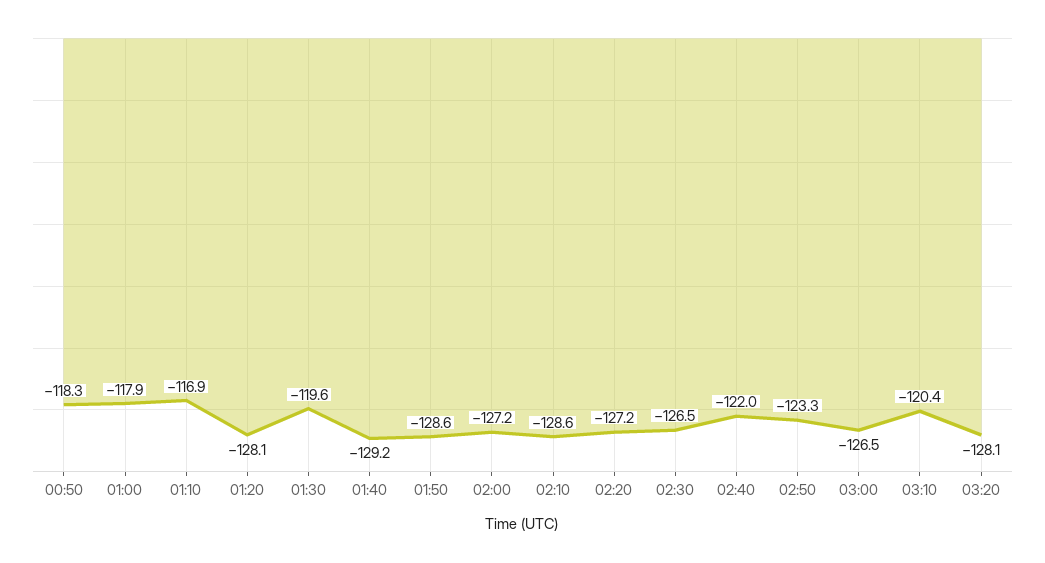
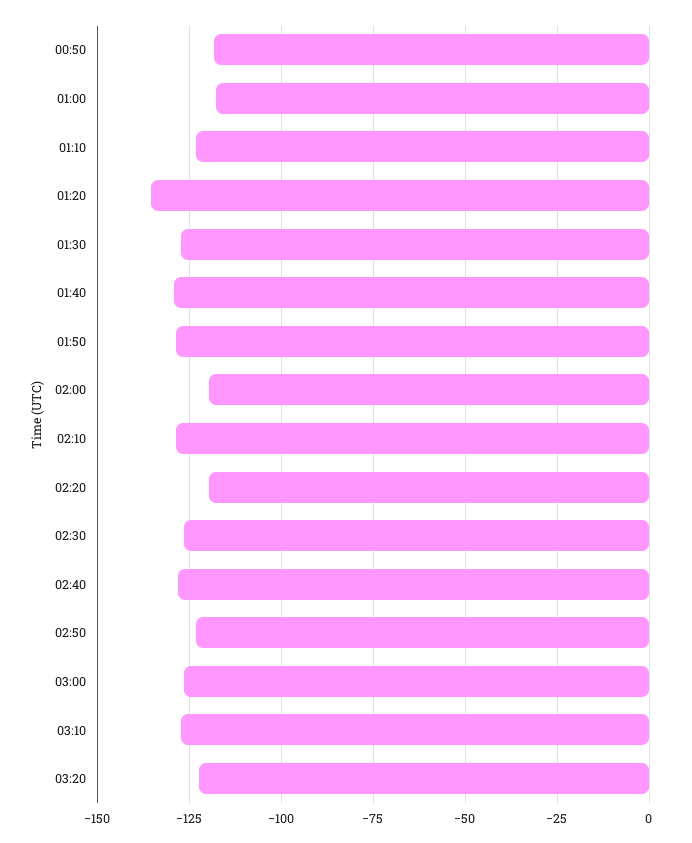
  {
    "00:50": -118.3,
    "01:00": -117.9,
-   "01:10": -116.9,
+   "01:10": -122.5,
-   "01:20": -128.1,
+   "01:20": -135,
-   "01:30": -119.6,
+   "01:30": -127.5,
    "01:40": -129.2,
    "01:50": -128.6,
-   "02:00": -127.2,
+   "02:00": -120,
    "02:10": -128.6,
-   "02:20": -127.2,
+   "02:20": -120,
    "02:30": -126.5,
-   "02:40": -122,
+   "02:40": -127.5,
    "02:50": -123.3,
    "03:00": -126.5,
-   "03:10": -120.4,
+   "03:10": -127.5,
-   "03:20": -128.1
+   "03:20": -122.5
  }

